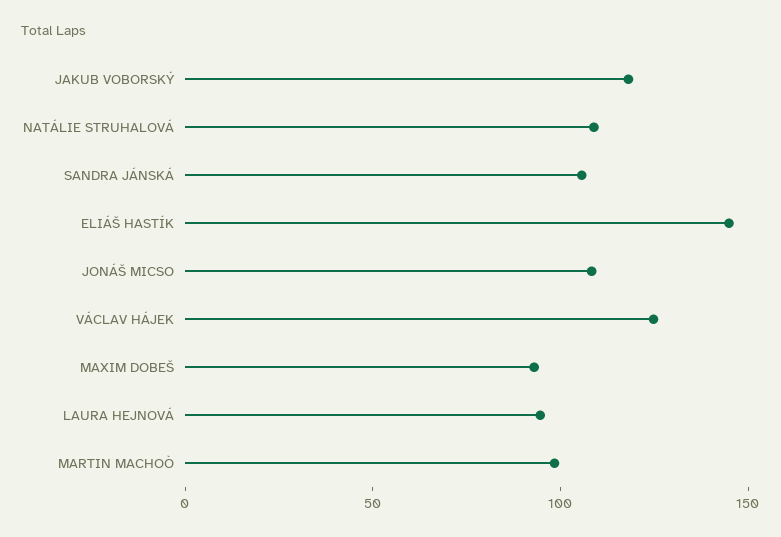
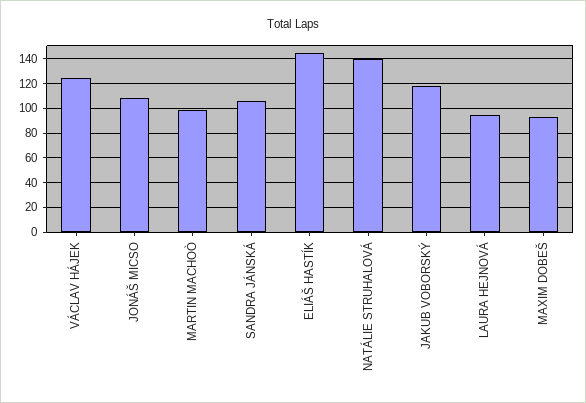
  {
    "JAKUB VOBORSKÝ": 120,
-   "NATÁLIE STRUHALOVÁ": 110,
+   "NATÁLIE STRUHALOVÁ": 140,
    "SANDRA JÁNSKÁ": 105,
    "ELIÁŠ HASTÍK": 145,
    "JONÁŠ MICSO": 110,
    "VÁCLAV HÁJEK": 125,
    "MAXIM DOBEŠ": 95,
    "LAURA HEJNOVÁ": 95,
    "MARTIN MACHOÒ": 100
  }

